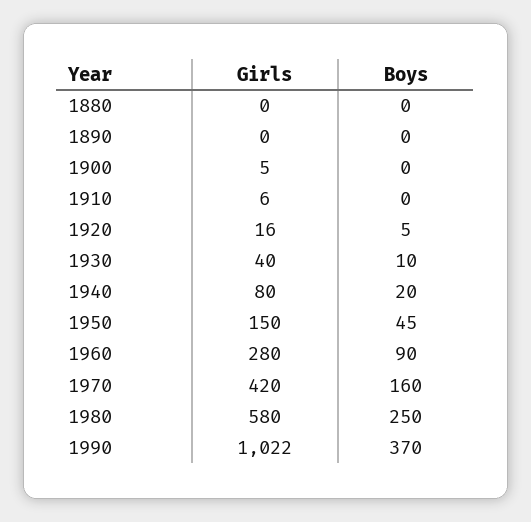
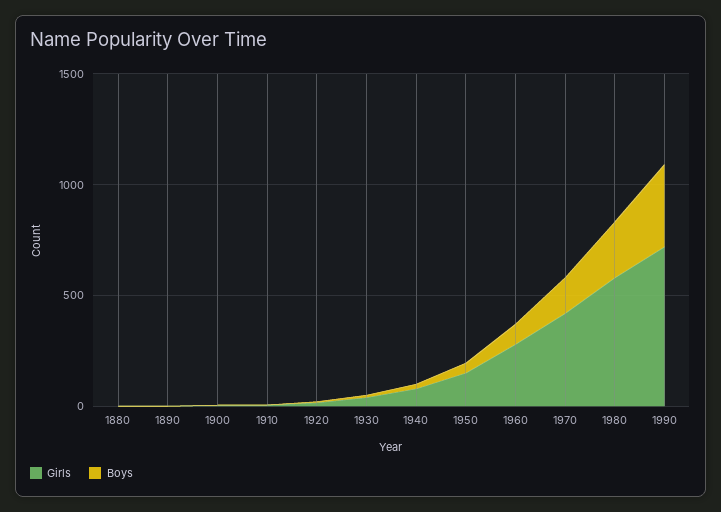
  {
    "Girls": {
      "1880": 0,
      "1890": 0,
      "1900": 5,
      "1910": 6,
      "1920": 16,
      "1930": 40,
      "1940": 80,
      "1950": 150,
      "1960": 280,
      "1970": 420,
      "1980": 580,
-     "1990": 1022
+     "1990": 700
    },
    "Boys": {
      "1880": 0,
      "1890": 0,
      "1900": 0,
      "1910": 0,
      "1920": 5,
      "1930": 10,
      "1940": 20,
      "1950": 45,
      "1960": 90,
      "1970": 160,
      "1980": 250,
      "1990": 370
    }
  }

